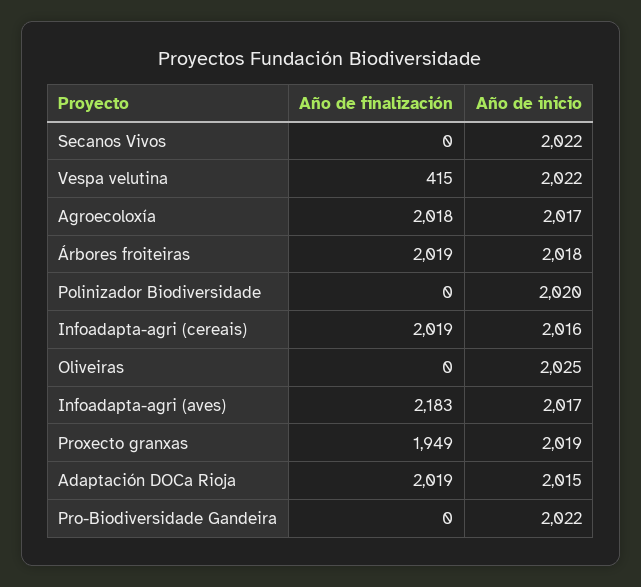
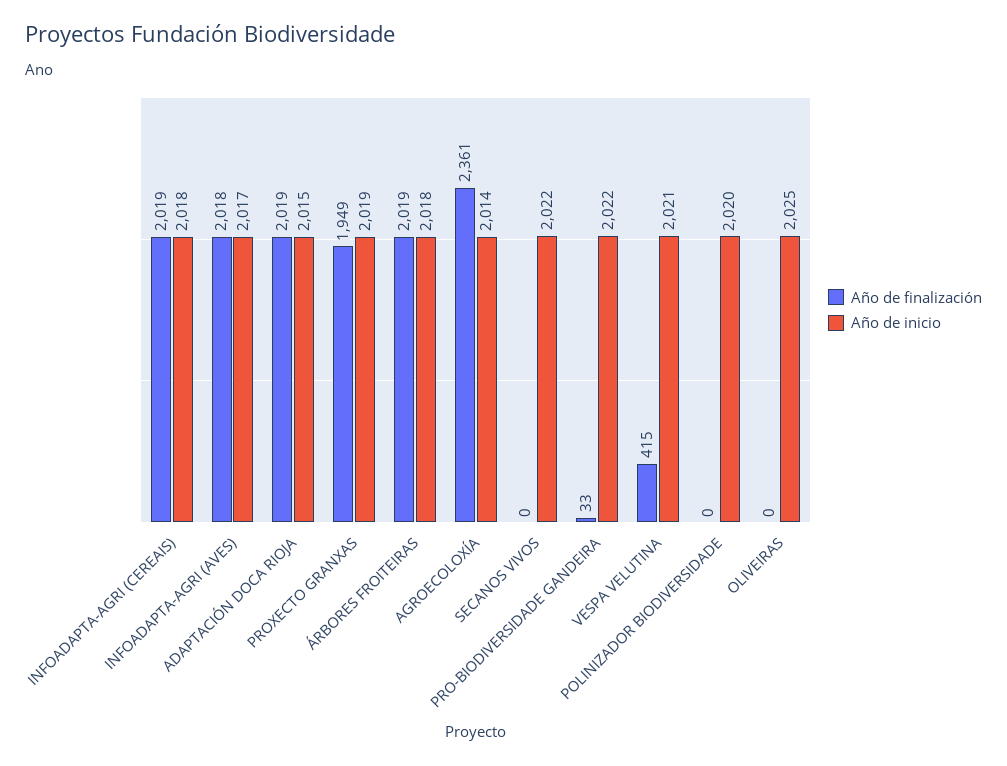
  {
    "Año de finalización": {
      "Secanos Vivos": 0,
      "Vespa velutina": 415,
-     "Agroecoloxía": 2018,
+     "Agroecoloxía": 2361,
      "Árbores froiteiras": 2019,
      "Polinizador Biodiversidade": 0,
      "Infoadapta-agri (cereais)": 2019,
      "Oliveiras": 0,
-     "Infoadapta-agri (aves)": 2183,
+     "Infoadapta-agri (aves)": 2018,
      "Proxecto granxas": 1949,
      "Adaptación DOCa Rioja": 2019,
-     "Pro-Biodiversidade Gandeira": 0
+     "Pro-Biodiversidade Gandeira": 33
    },
    "Año de inicio": {
      "Secanos Vivos": 2022,
-     "Vespa velutina": 2022,
+     "Vespa velutina": 2021,
-     "Agroecoloxía": 2017,
+     "Agroecoloxía": 2014,
      "Árbores froiteiras": 2018,
      "Polinizador Biodiversidade": 2020,
-     "Infoadapta-agri (cereais)": 2016,
+     "Infoadapta-agri (cereais)": 2018,
      "Oliveiras": 2025,
      "Infoadapta-agri (aves)": 2017,
      "Proxecto granxas": 2019,
      "Adaptación DOCa Rioja": 2015,
      "Pro-Biodiversidade Gandeira": 2022
    }
  }

